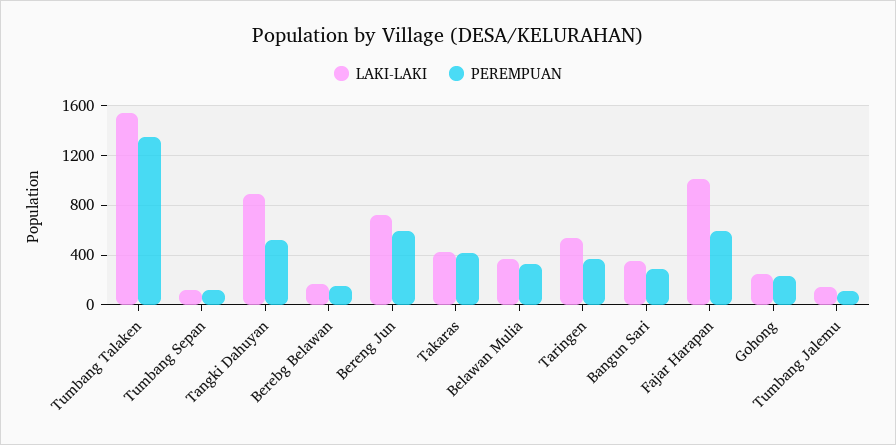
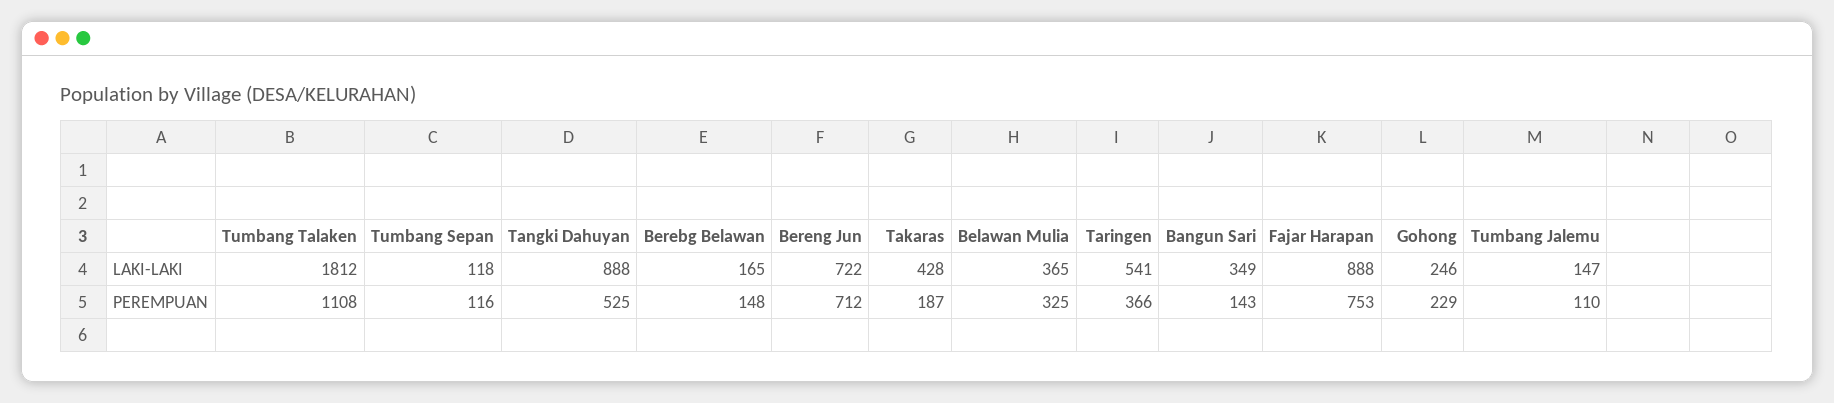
  {
    "LAKI-LAKI": {
-     "Tumbang Talaken": 1550,
+     "Tumbang Talaken": 1812,
      "Tumbang Sepan": 118,
      "Tangki Dahuyan": 888,
      "Berebg Belawan": 165,
      "Bereng Jun": 722,
      "Takaras": 428,
      "Belawan Mulia": 365,
      "Taringen": 541,
      "Bangun Sari": 349,
-     "Fajar Harapan": 1000,
+     "Fajar Harapan": 888,
      "Gohong": 246,
      "Tumbang Jalemu": 147
    },
    "PEREMPUAN": {
-     "Tumbang Talaken": 1350,
+     "Tumbang Talaken": 1108,
      "Tumbang Sepan": 116,
      "Tangki Dahuyan": 525,
      "Berebg Belawan": 148,
-     "Bereng Jun": 600,
+     "Bereng Jun": 712,
-     "Takaras": 400,
+     "Takaras": 187,
      "Belawan Mulia": 325,
      "Taringen": 366,
-     "Bangun Sari": 300,
+     "Bangun Sari": 143,
-     "Fajar Harapan": 600,
+     "Fajar Harapan": 753,
      "Gohong": 229,
      "Tumbang Jalemu": 110
    }
  }

